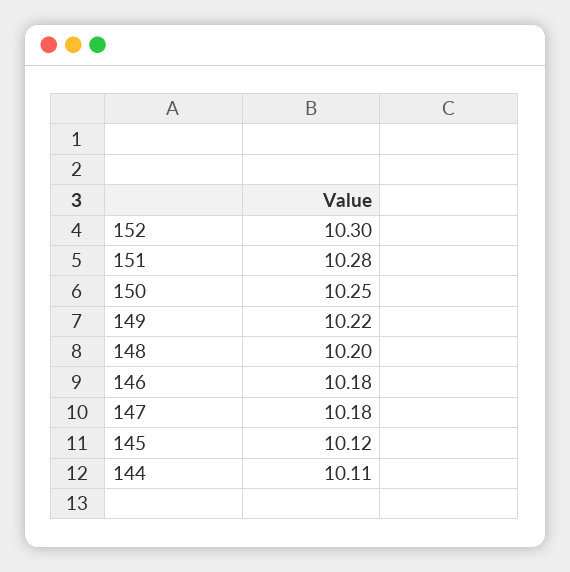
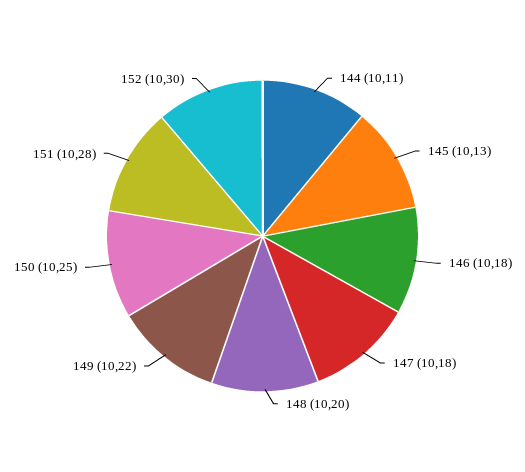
  {
    "152": 10.3,
    "151": 10.28,
    "150": 10.25,
    "149": 10.22,
    "148": 10.2,
    "146": 10.18,
    "147": 10.18,
-   "145": 10.12,
+   "145": 10.13,
    "144": 10.11
  }

